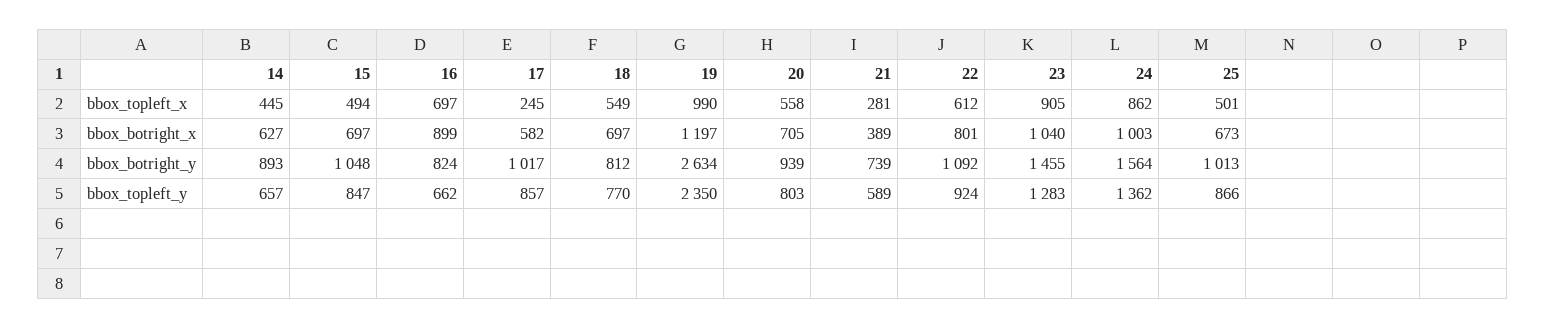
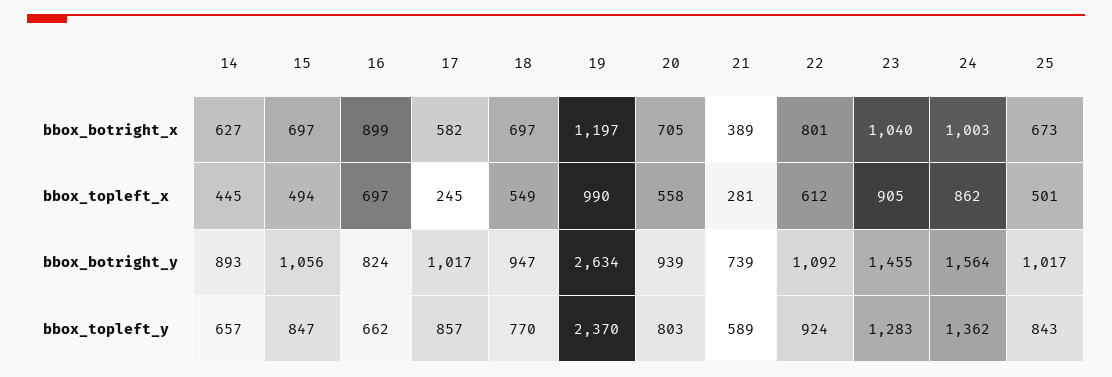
  {
    "14": {
      "bbox_topleft_x": 445,
      "bbox_botright_x": 627,
      "bbox_botright_y": 893,
      "bbox_topleft_y": 657
    },
    "15": {
      "bbox_topleft_x": 494,
      "bbox_botright_x": 697,
-     "bbox_botright_y": 1048,
+     "bbox_botright_y": 1056,
      "bbox_topleft_y": 847
    },
    "16": {
      "bbox_topleft_x": 697,
      "bbox_botright_x": 899,
      "bbox_botright_y": 824,
      "bbox_topleft_y": 662
    },
    "17": {
      "bbox_topleft_x": 245,
      "bbox_botright_x": 582,
      "bbox_botright_y": 1017,
      "bbox_topleft_y": 857
    },
    "18": {
      "bbox_topleft_x": 549,
      "bbox_botright_x": 697,
-     "bbox_botright_y": 812,
+     "bbox_botright_y": 947,
      "bbox_topleft_y": 770
    },
    "19": {
      "bbox_topleft_x": 990,
      "bbox_botright_x": 1197,
      "bbox_botright_y": 2634,
-     "bbox_topleft_y": 2350
+     "bbox_topleft_y": 2370
    },
    "20": {
      "bbox_topleft_x": 558,
      "bbox_botright_x": 705,
      "bbox_botright_y": 939,
      "bbox_topleft_y": 803
    },
    "21": {
      "bbox_topleft_x": 281,
      "bbox_botright_x": 389,
      "bbox_botright_y": 739,
      "bbox_topleft_y": 589
    },
    "22": {
      "bbox_topleft_x": 612,
      "bbox_botright_x": 801,
      "bbox_botright_y": 1092,
      "bbox_topleft_y": 924
    },
    "23": {
      "bbox_topleft_x": 905,
      "bbox_botright_x": 1040,
      "bbox_botright_y": 1455,
      "bbox_topleft_y": 1283
    },
    "24": {
      "bbox_topleft_x": 862,
      "bbox_botright_x": 1003,
      "bbox_botright_y": 1564,
      "bbox_topleft_y": 1362
    },
    "25": {
      "bbox_topleft_x": 501,
      "bbox_botright_x": 673,
-     "bbox_botright_y": 1013,
+     "bbox_botright_y": 1017,
-     "bbox_topleft_y": 866
+     "bbox_topleft_y": 843
    }
  }

